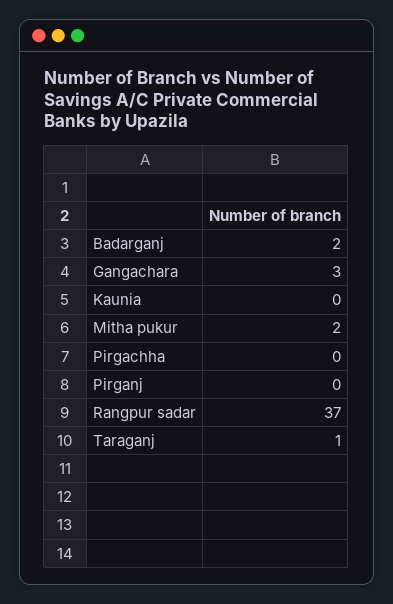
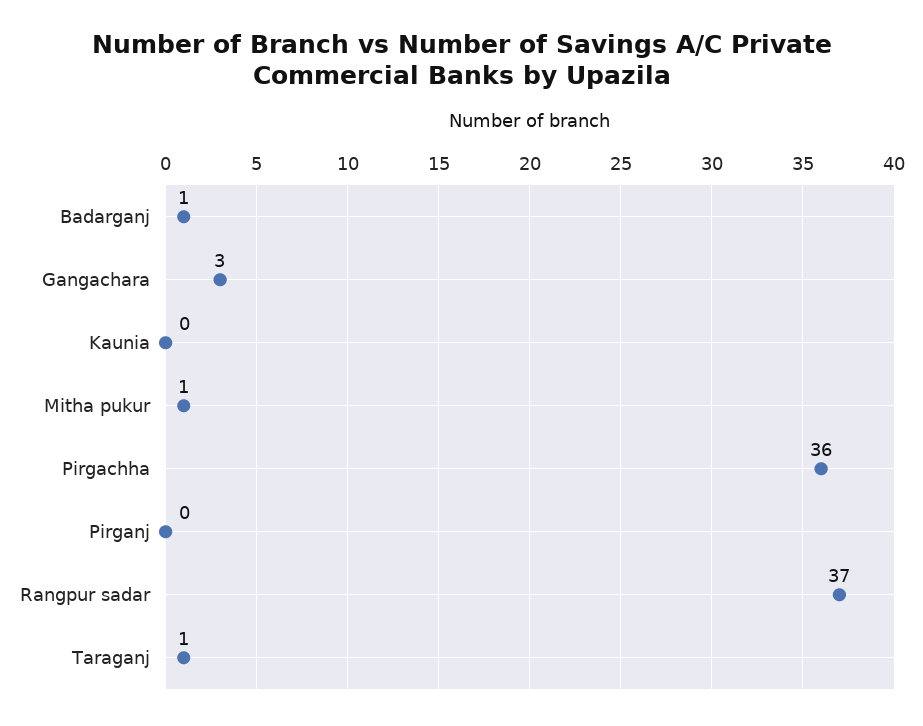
  {
-   "Badarganj": 2,
+   "Badarganj": 1,
    "Gangachara": 3,
    "Kaunia": 0,
-   "Mitha pukur": 2,
+   "Mitha pukur": 1,
-   "Pirgachha": 0,
+   "Pirgachha": 36,
    "Pirganj": 0,
    "Rangpur sadar": 37,
    "Taraganj": 1
  }

